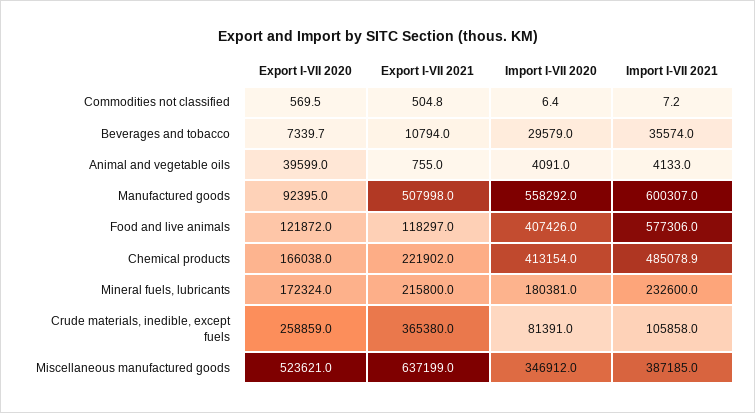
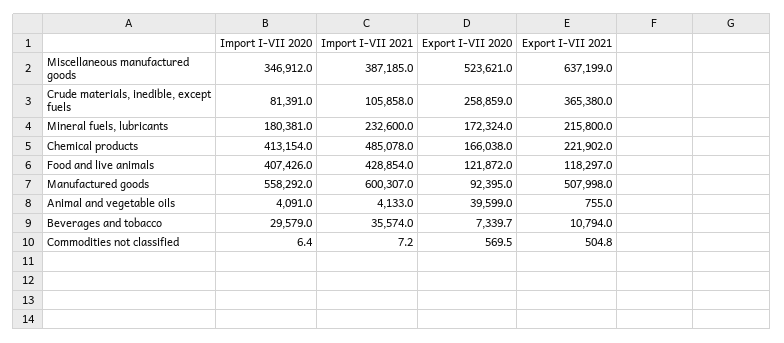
  {
    "Export I-VII 2020": {
      "Commodities not classified": 569.5,
      "Beverages and tobacco": 7339.7,
      "Animal and vegetable oils": 39599,
      "Manufactured goods": 92395,
      "Food and live animals": 121872,
      "Chemical products": 166038,
      "Mineral fuels, lubricants": 172324,
      "Crude materials, inedible, except fuels": 258859,
      "Miscellaneous manufactured goods": 523621
    },
    "Export I-VII 2021": {
      "Commodities not classified": 504.8,
      "Beverages and tobacco": 10794,
      "Animal and vegetable oils": 755,
      "Manufactured goods": 507998,
      "Food and live animals": 118297,
      "Chemical products": 221902,
      "Mineral fuels, lubricants": 215800,
      "Crude materials, inedible, except fuels": 365380,
      "Miscellaneous manufactured goods": 637199
    },
    "Import I-VII 2020": {
      "Commodities not classified": 6.4,
      "Beverages and tobacco": 29579,
      "Animal and vegetable oils": 4091,
      "Manufactured goods": 558292,
      "Food and live animals": 407426,
      "Chemical products": 413154,
      "Mineral fuels, lubricants": 180381,
      "Crude materials, inedible, except fuels": 81391,
      "Miscellaneous manufactured goods": 346912
    },
    "Import I-VII 2021": {
      "Commodities not classified": 7.2,
      "Beverages and tobacco": 35574,
      "Animal and vegetable oils": 4133,
      "Manufactured goods": 600307,
-     "Food and live animals": 577306,
+     "Food and live animals": 428854,
-     "Chemical products": 485078.9,
+     "Chemical products": 485078,
      "Mineral fuels, lubricants": 232600,
      "Crude materials, inedible, except fuels": 105858,
      "Miscellaneous manufactured goods": 387185
    }
  }

